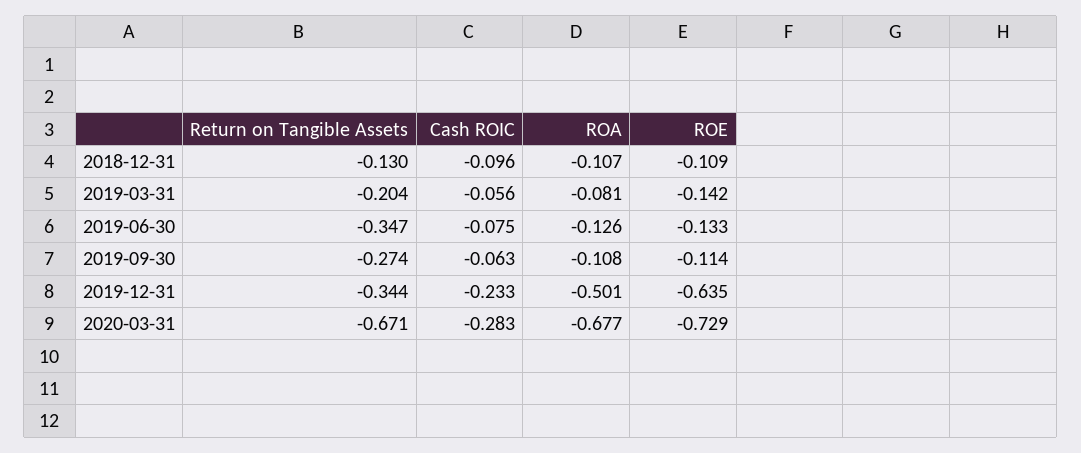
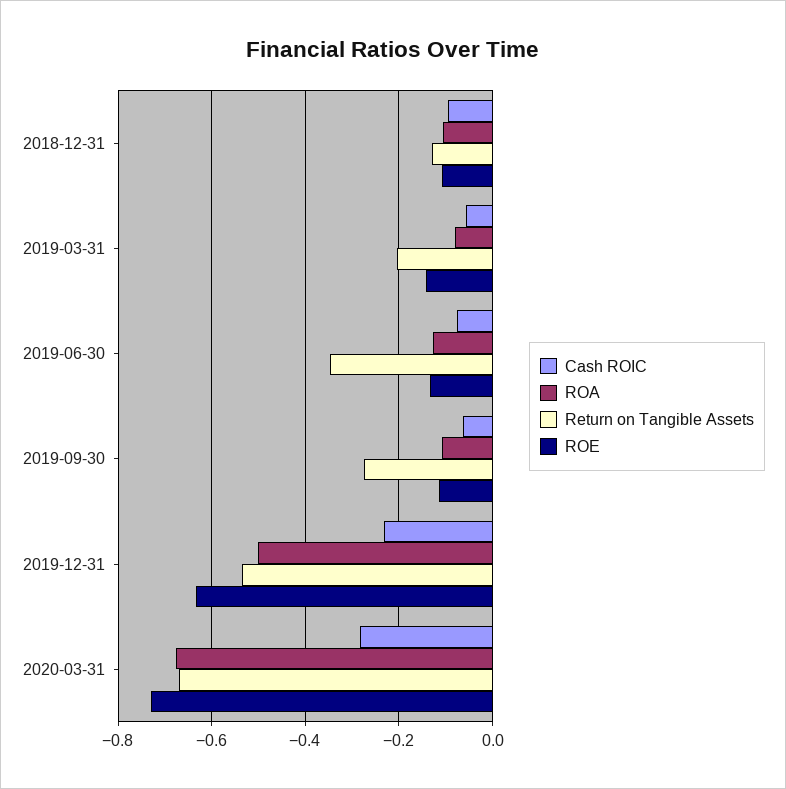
  {
    "Return on Tangible Assets": {
      "2018-12-31": -0.13,
      "2019-03-31": -0.204,
      "2019-06-30": -0.347,
      "2019-09-30": -0.274,
-     "2019-12-31": -0.344,
+     "2019-12-31": -0.54,
      "2020-03-31": -0.671
    },
    "Cash ROIC": {
      "2018-12-31": -0.096,
      "2019-03-31": -0.056,
      "2019-06-30": -0.075,
      "2019-09-30": -0.063,
      "2019-12-31": -0.233,
      "2020-03-31": -0.283
    },
    "ROA": {
      "2018-12-31": -0.107,
      "2019-03-31": -0.081,
      "2019-06-30": -0.126,
      "2019-09-30": -0.108,
      "2019-12-31": -0.501,
      "2020-03-31": -0.677
    },
    "ROE": {
      "2018-12-31": -0.109,
      "2019-03-31": -0.142,
      "2019-06-30": -0.133,
      "2019-09-30": -0.114,
      "2019-12-31": -0.635,
      "2020-03-31": -0.729
    }
  }

